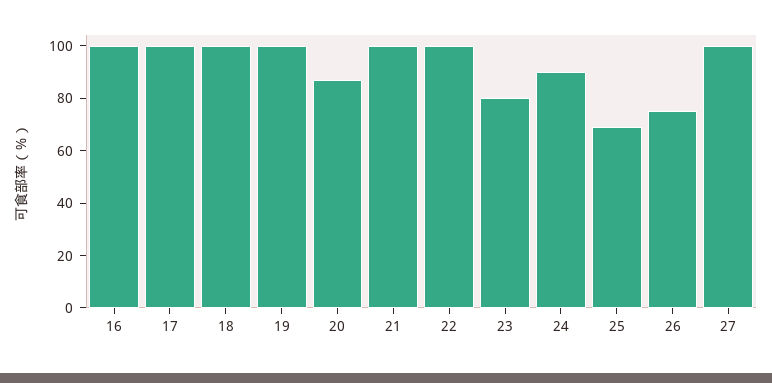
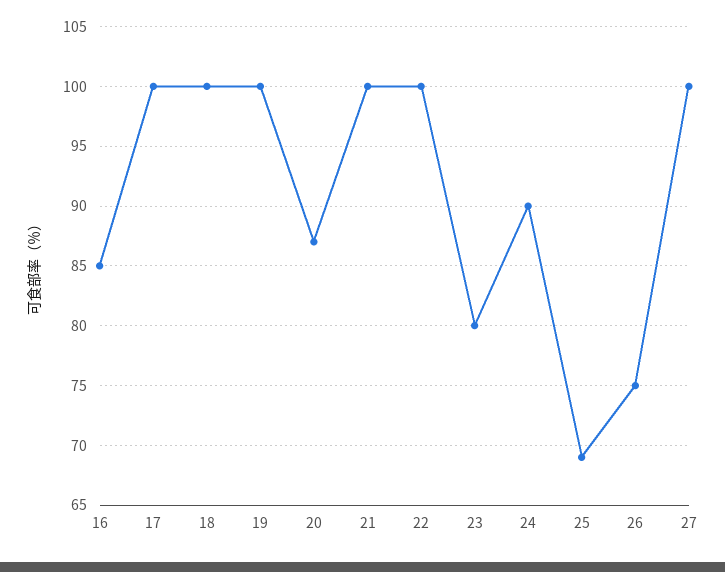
  {
-   "16": 100,
+   "16": 85,
    "17": 100,
    "18": 100,
    "19": 100,
    "20": 87,
    "21": 100,
    "22": 100,
    "23": 80,
    "24": 90,
    "25": 69,
    "26": 75,
    "27": 100
  }

